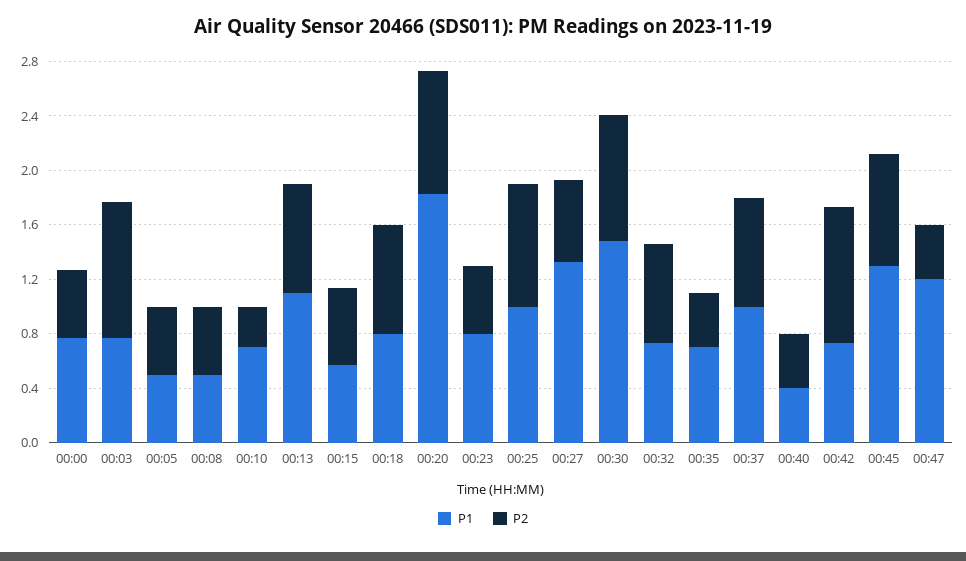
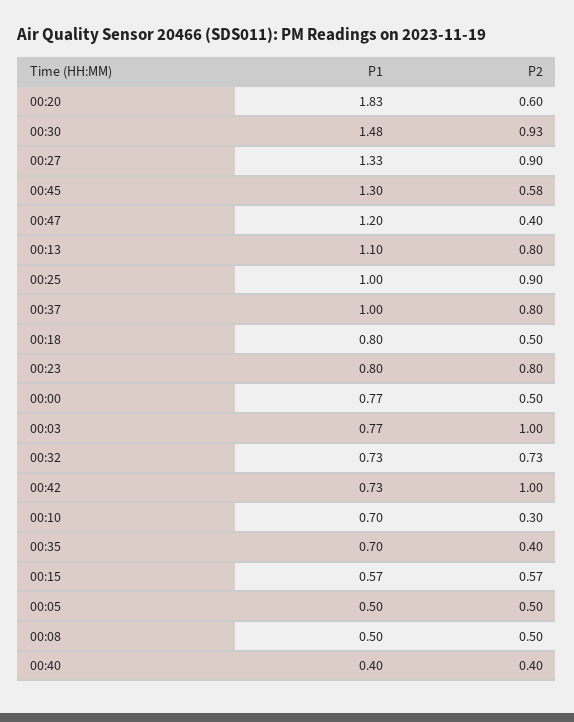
  {
    "P1": {
      "00:00": 0.77,
      "00:03": 0.77,
      "00:05": 0.5,
      "00:08": 0.5,
      "00:10": 0.7,
      "00:13": 1.1,
      "00:15": 0.57,
      "00:18": 0.8,
      "00:20": 1.83,
      "00:23": 0.8,
      "00:25": 1,
      "00:27": 1.33,
      "00:30": 1.48,
      "00:32": 0.73,
      "00:35": 0.7,
      "00:37": 1,
      "00:40": 0.4,
      "00:42": 0.73,
      "00:45": 1.3,
      "00:47": 1.2
    },
    "P2": {
      "00:00": 0.5,
      "00:03": 1,
      "00:05": 0.5,
      "00:08": 0.5,
      "00:10": 0.3,
      "00:13": 0.8,
      "00:15": 0.57,
-     "00:18": 0.8,
+     "00:18": 0.5,
-     "00:20": 0.9,
+     "00:20": 0.6,
-     "00:23": 0.5,
+     "00:23": 0.8,
      "00:25": 0.9,
-     "00:27": 0.6,
+     "00:27": 0.9,
      "00:30": 0.93,
      "00:32": 0.73,
      "00:35": 0.4,
      "00:37": 0.8,
      "00:40": 0.4,
      "00:42": 1,
-     "00:45": 0.8,
+     "00:45": 0.58,
      "00:47": 0.4
    }
  }

